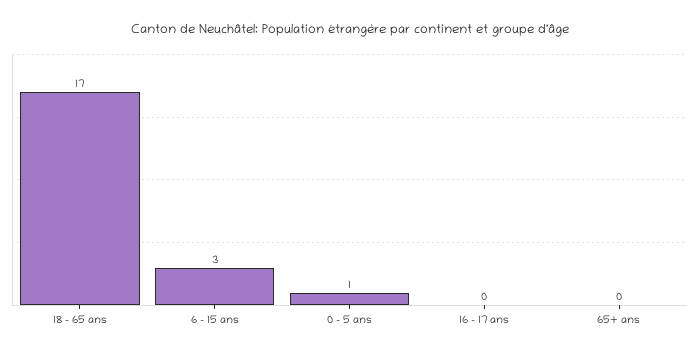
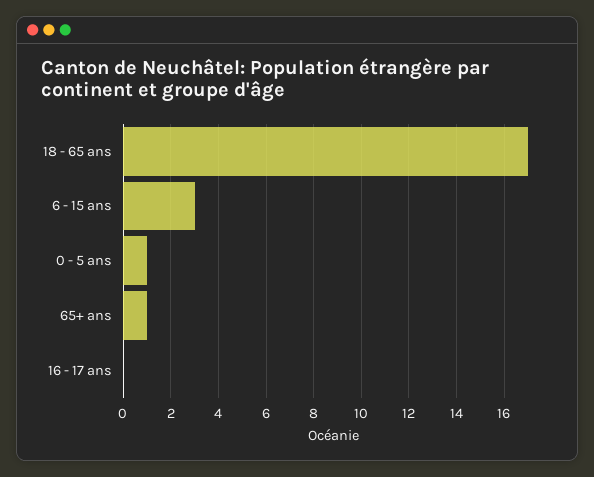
  {
    "18 - 65 ans": 17,
    "6 - 15 ans": 3,
    "0 - 5 ans": 1,
    "16 - 17 ans": 0,
-   "65+ ans": 0
+   "65+ ans": 1
  }

